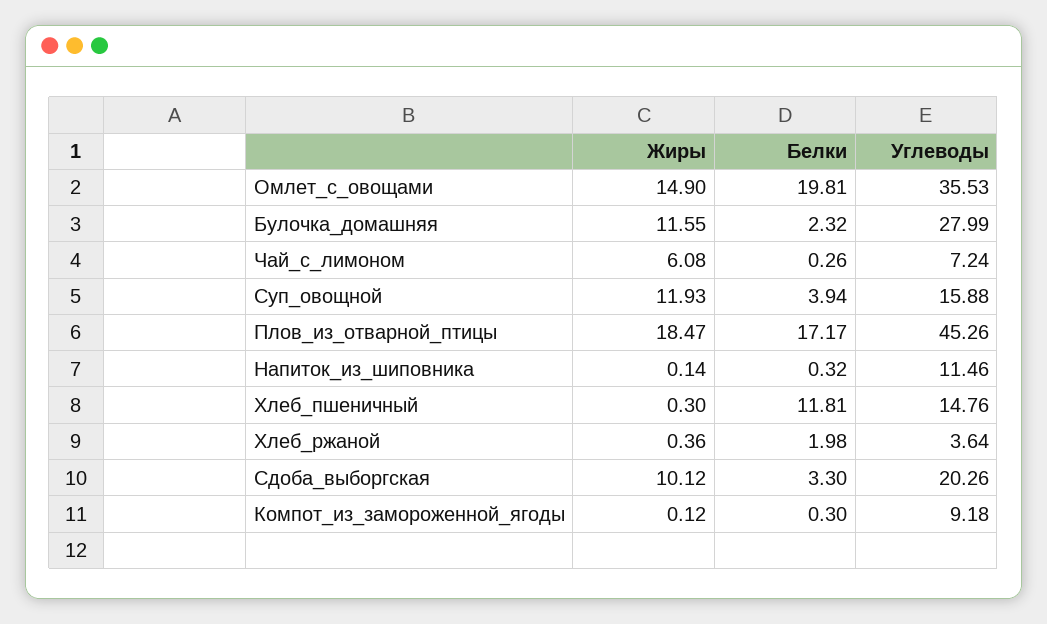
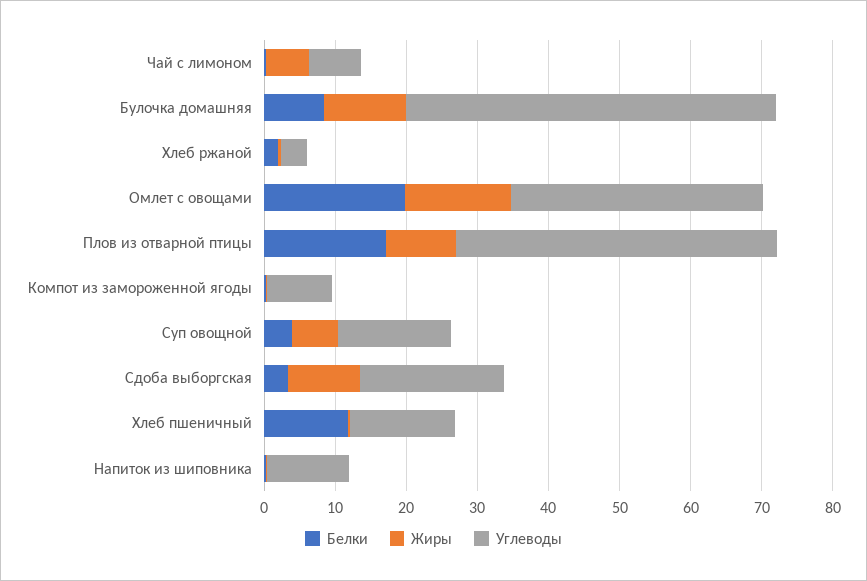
  {
    "Жиры": {
      "Омлет_с_овощами": 14.9,
      "Булочка_домашняя": 11.55,
      "Чай_с_лимоном": 6.08,
-     "Суп_овощной": 11.93,
+     "Суп_овощной": 6,
-     "Плов_из_отварной_птицы": 18.47,
+     "Плов_из_отварной_птицы": 10,
      "Напиток_из_шиповника": 0.14,
      "Хлеб_пшеничный": 0.3,
      "Хлеб_ржаной": 0.36,
      "Сдоба_выборгская": 10.12,
      "Компот_из_замороженной_ягоды": 0.12
    },
    "Белки": {
      "Омлет_с_овощами": 19.81,
-     "Булочка_домашняя": 2.32,
+     "Булочка_домашняя": 8,
      "Чай_с_лимоном": 0.26,
      "Суп_овощной": 3.94,
      "Плов_из_отварной_птицы": 17.17,
      "Напиток_из_шиповника": 0.32,
      "Хлеб_пшеничный": 11.81,
      "Хлеб_ржаной": 1.98,
      "Сдоба_выборгская": 3.3,
      "Компот_из_замороженной_ягоды": 0.3
    },
    "Углеводы": {
      "Омлет_с_овощами": 35.53,
-     "Булочка_домашняя": 27.99,
+     "Булочка_домашняя": 52,
      "Чай_с_лимоном": 7.24,
      "Суп_овощной": 15.88,
      "Плов_из_отварной_птицы": 45.26,
      "Напиток_из_шиповника": 11.46,
      "Хлеб_пшеничный": 14.76,
      "Хлеб_ржаной": 3.64,
      "Сдоба_выборгская": 20.26,
      "Компот_из_замороженной_ягоды": 9.18
    }
  }

